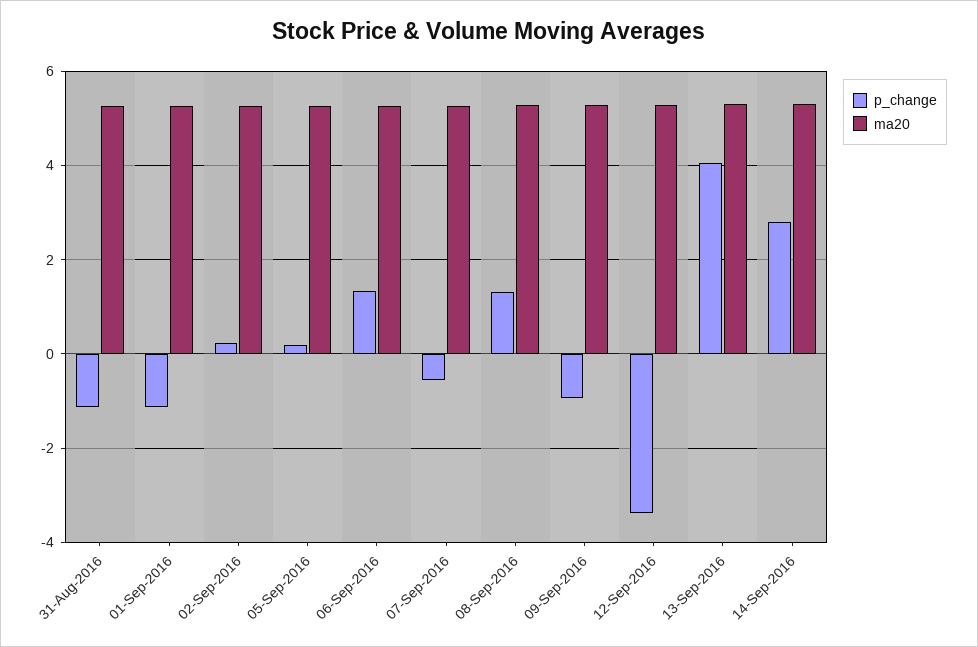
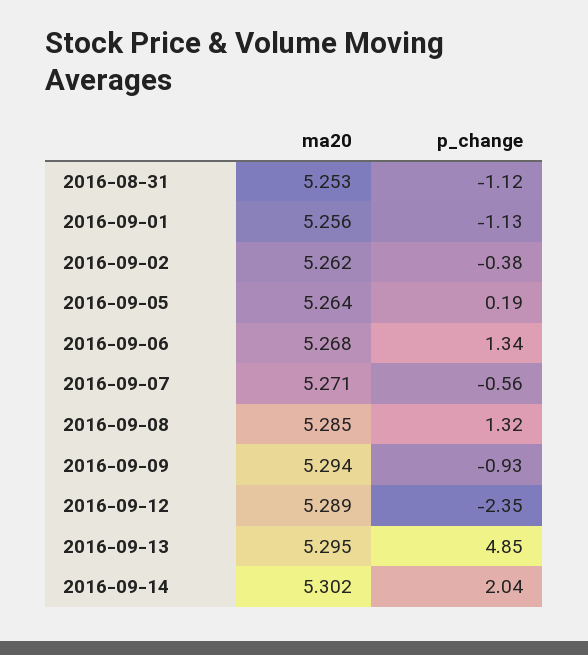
  {
    "p_change": {
      "31-Aug-2016": -1.12,
      "01-Sep-2016": -1.13,
-     "02-Sep-2016": 0.2,
+     "02-Sep-2016": -0.38,
      "05-Sep-2016": 0.19,
      "06-Sep-2016": 1.34,
      "07-Sep-2016": -0.56,
      "08-Sep-2016": 1.32,
      "09-Sep-2016": -0.93,
-     "12-Sep-2016": -3.4,
+     "12-Sep-2016": -2.35,
-     "13-Sep-2016": 4,
+     "13-Sep-2016": 4.85,
-     "14-Sep-2016": 2.8
+     "14-Sep-2016": 2.04
    },
    "ma20": {
      "31-Aug-2016": 5.253,
      "01-Sep-2016": 5.256,
      "02-Sep-2016": 5.262,
      "05-Sep-2016": 5.264,
      "06-Sep-2016": 5.268,
      "07-Sep-2016": 5.271,
      "08-Sep-2016": 5.285,
      "09-Sep-2016": 5.294,
      "12-Sep-2016": 5.289,
      "13-Sep-2016": 5.295,
      "14-Sep-2016": 5.302
    }
  }

